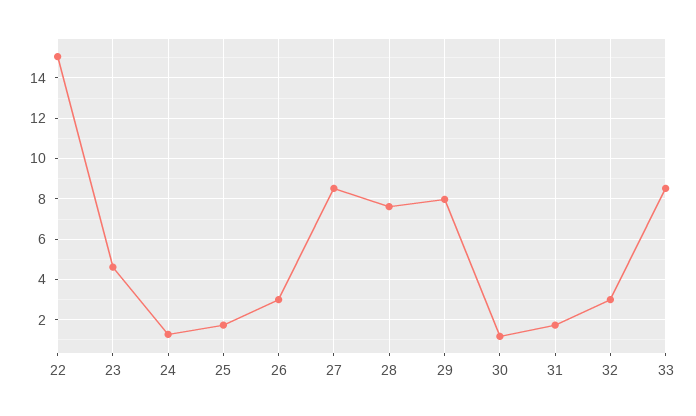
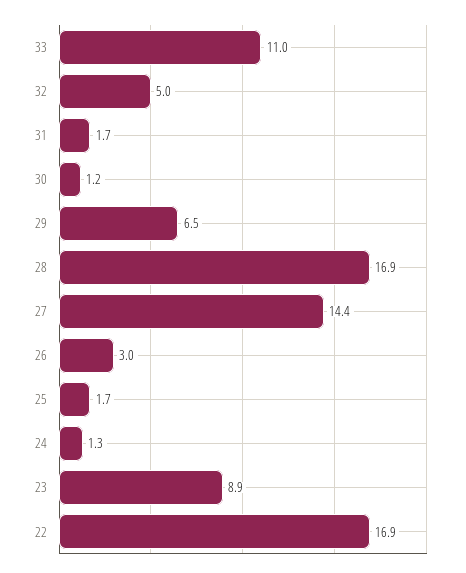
  {
-   "22": 15,
+   "22": 16.9,
-   "23": 4.5,
+   "23": 8.9,
    "24": 1.3,
    "25": 1.7,
    "26": 3,
-   "27": 8.5,
+   "27": 14.4,
-   "28": 7.5,
+   "28": 16.9,
-   "29": 8,
+   "29": 6.5,
    "30": 1.2,
    "31": 1.7,
-   "32": 3,
+   "32": 5,
-   "33": 8.5
+   "33": 11
  }

